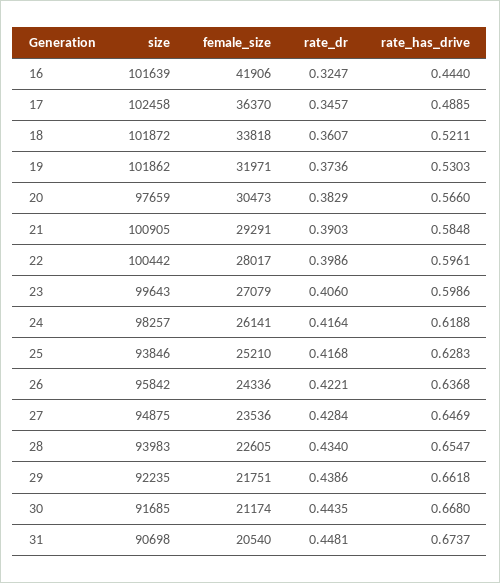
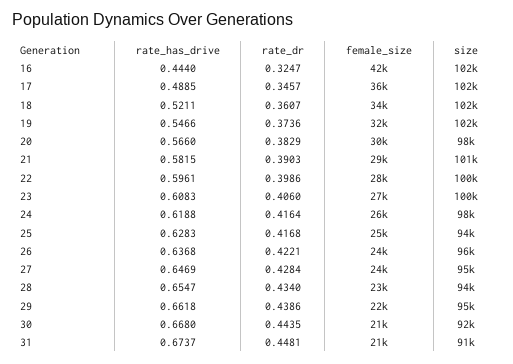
  {
    "size": {
      "16": 101639,
      "17": 102458,
      "18": 101872,
      "19": 101862,
      "20": 97659,
      "21": 100905,
      "22": 100442,
      "23": 99643,
      "24": 98257,
      "25": 93846,
      "26": 95842,
      "27": 94875,
      "28": 93983,
-     "29": 92235,
+     "29": 95000,
      "30": 91685,
      "31": 90698
    },
    "female_size": {
      "16": 41906,
      "17": 36370,
      "18": 33818,
      "19": 31971,
      "20": 30473,
      "21": 29291,
      "22": 28017,
      "23": 27079,
      "24": 26141,
      "25": 25210,
      "26": 24336,
      "27": 23536,
      "28": 22605,
      "29": 21751,
      "30": 21174,
      "31": 20540
    },
    "rate_dr": {
      "16": 0.3247,
      "17": 0.3457,
      "18": 0.3607,
      "19": 0.3736,
      "20": 0.3829,
      "21": 0.3903,
      "22": 0.3986,
      "23": 0.406,
      "24": 0.4164,
      "25": 0.4168,
      "26": 0.4221,
      "27": 0.4284,
      "28": 0.434,
      "29": 0.4386,
      "30": 0.4435,
      "31": 0.4481
    },
    "rate_has_drive": {
      "16": 0.444,
      "17": 0.4885,
      "18": 0.5211,
-     "19": 0.5303,
+     "19": 0.5466,
      "20": 0.566,
-     "21": 0.5848,
+     "21": 0.5815,
      "22": 0.5961,
-     "23": 0.5986,
+     "23": 0.6083,
      "24": 0.6188,
      "25": 0.6283,
      "26": 0.6368,
      "27": 0.6469,
      "28": 0.6547,
      "29": 0.6618,
      "30": 0.668,
      "31": 0.6737
    }
  }

